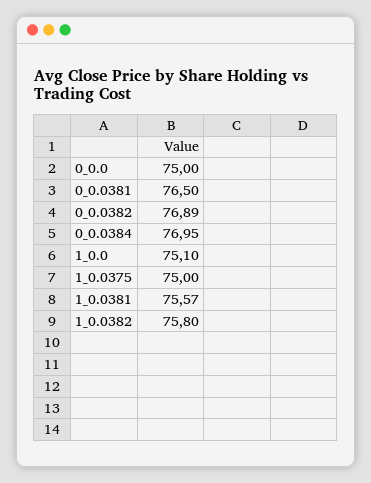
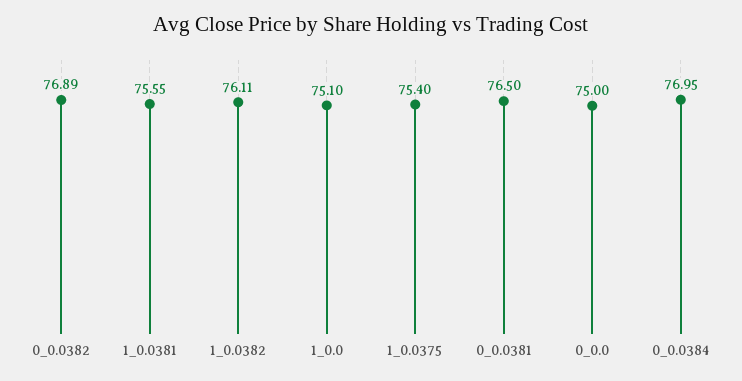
  {
    "0_0.0": 75,
    "0_0.0381": 76.5,
    "0_0.0382": 76.89,
    "0_0.0384": 76.95,
    "1_0.0": 75.1,
-   "1_0.0375": 75,
+   "1_0.0375": 75.4,
-   "1_0.0381": 75.57,
+   "1_0.0381": 75.55,
-   "1_0.0382": 75.8
+   "1_0.0382": 76.11
  }

